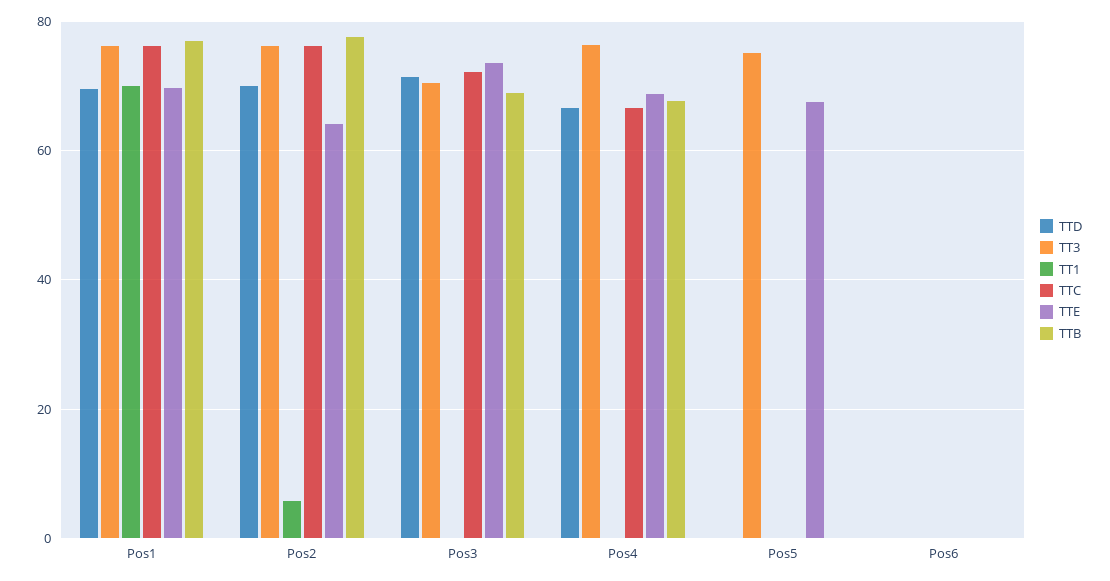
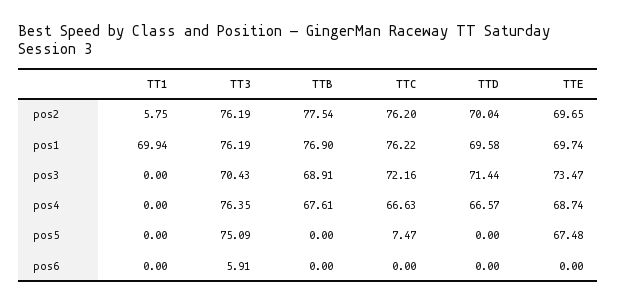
  {
    "TTD": {
      "Pos1": 69.58,
      "Pos2": 70.04,
      "Pos3": 71.44,
      "Pos4": 66.57,
      "Pos5": 0,
      "Pos6": 0
    },
    "TT3": {
      "Pos1": 76.19,
      "Pos2": 76.19,
      "Pos3": 70.43,
      "Pos4": 76.35,
      "Pos5": 75.09,
-     "Pos6": 0
+     "Pos6": 5.91
    },
    "TT1": {
      "Pos1": 69.94,
      "Pos2": 5.75,
      "Pos3": 0,
      "Pos4": 0,
      "Pos5": 0,
      "Pos6": 0
    },
    "TTC": {
      "Pos1": 76.22,
      "Pos2": 76.2,
      "Pos3": 72.16,
      "Pos4": 66.63,
-     "Pos5": 0,
+     "Pos5": 7.47,
      "Pos6": 0
    },
    "TTE": {
      "Pos1": 69.74,
-     "Pos2": 64,
+     "Pos2": 69.65,
      "Pos3": 73.47,
      "Pos4": 68.74,
      "Pos5": 67.48,
      "Pos6": 0
    },
    "TTB": {
      "Pos1": 76.9,
      "Pos2": 77.54,
      "Pos3": 68.91,
      "Pos4": 67.61,
      "Pos5": 0,
      "Pos6": 0
    }
  }

